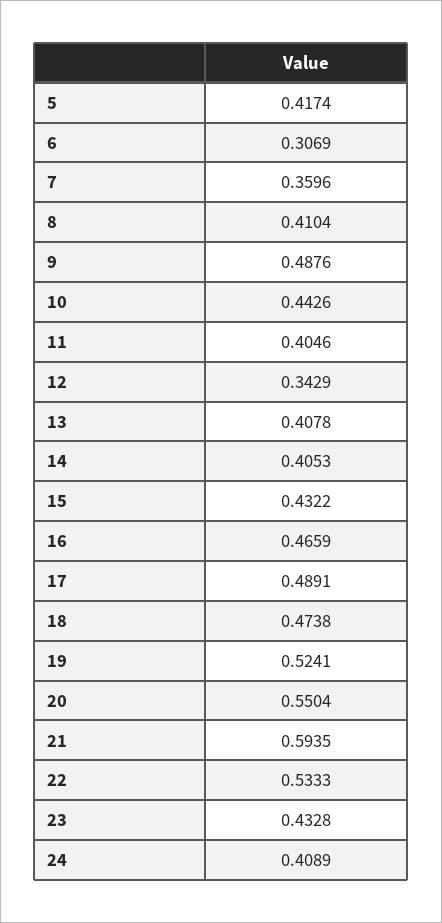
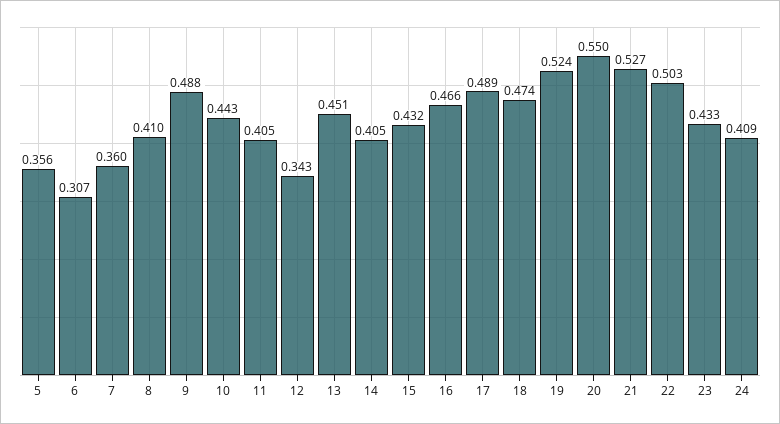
  {
-   "5": 0.4174,
+   "5": 0.356,
    "6": 0.3069,
    "7": 0.3596,
    "8": 0.4104,
    "9": 0.4876,
    "10": 0.4426,
    "11": 0.4046,
    "12": 0.3429,
-   "13": 0.4078,
+   "13": 0.451,
    "14": 0.4053,
    "15": 0.4322,
    "16": 0.4659,
    "17": 0.4891,
    "18": 0.4738,
    "19": 0.5241,
    "20": 0.5504,
-   "21": 0.5935,
+   "21": 0.527,
-   "22": 0.5333,
+   "22": 0.503,
    "23": 0.4328,
    "24": 0.4089
  }

